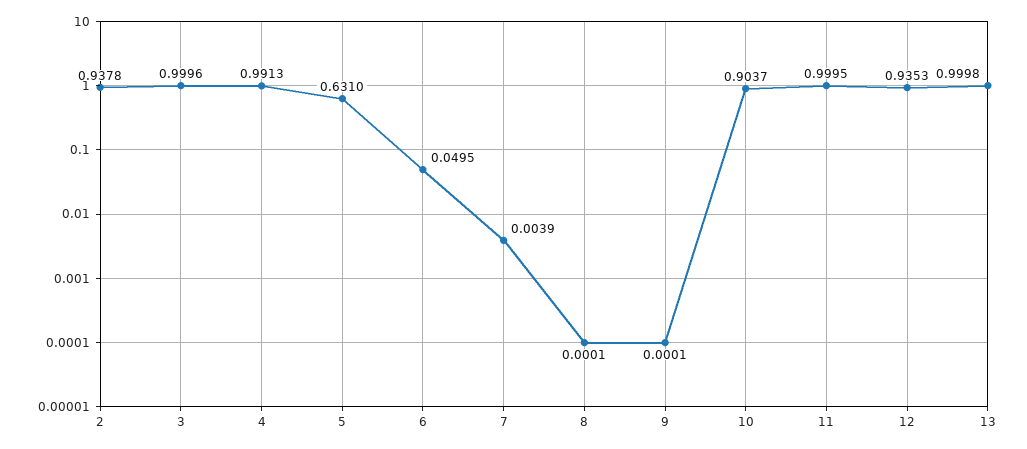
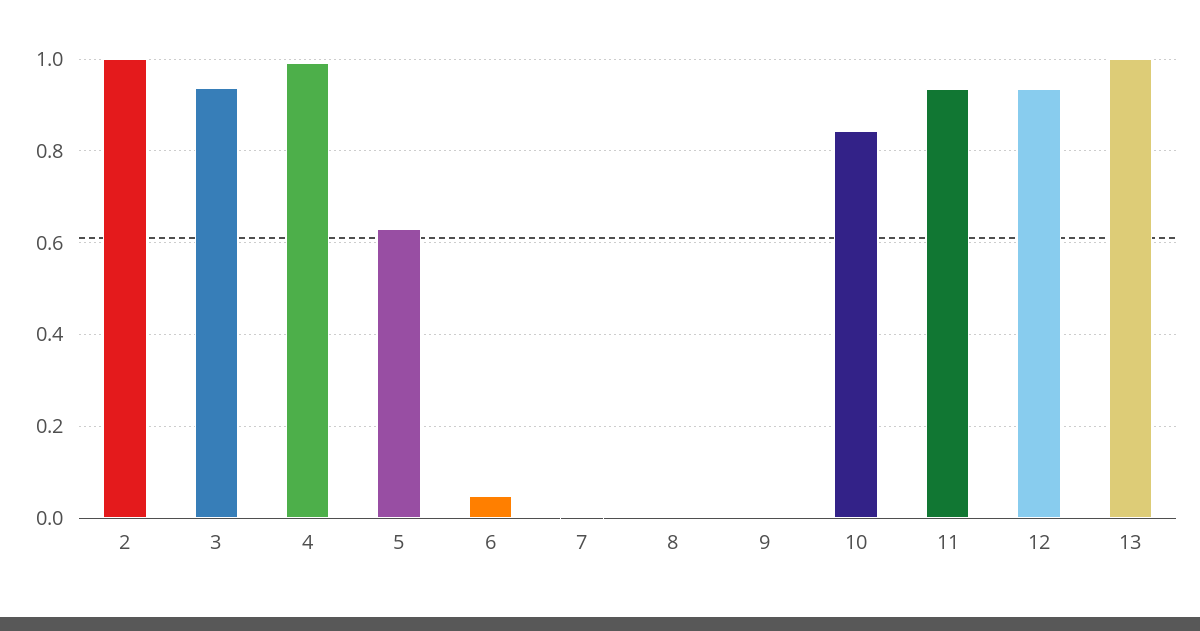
  {
-   "2": 0.9378,
+   "2": 1,
-   "3": 0.9996,
+   "3": 0.94,
    "4": 0.9913,
    "5": 0.631,
    "6": 0.0495,
    "7": 0.0039,
    "8": 0.0001,
    "9": 0.0001,
-   "10": 0.9037,
+   "10": 0.84,
-   "11": 0.9995,
+   "11": 0.94,
    "12": 0.9353,
    "13": 0.9998
  }

